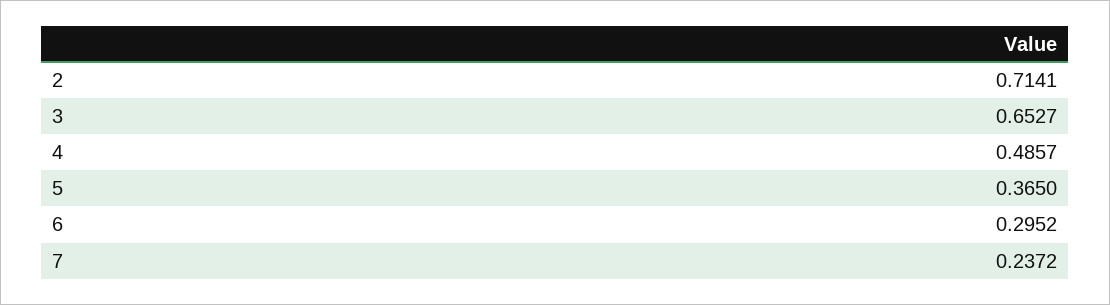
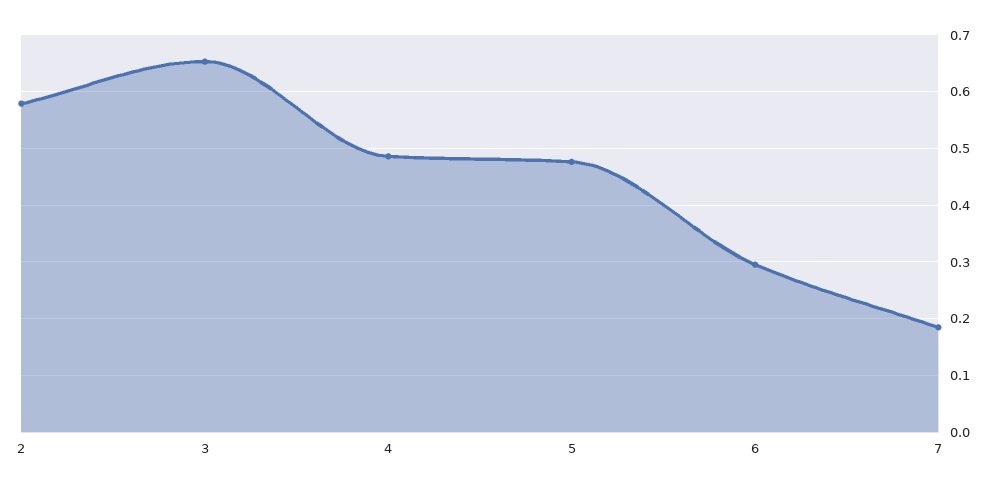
  {
-   "2": 0.7141,
+   "2": 0.58,
    "3": 0.6527,
    "4": 0.4857,
-   "5": 0.365,
+   "5": 0.48,
    "6": 0.2952,
-   "7": 0.2372
+   "7": 0.18
  }

